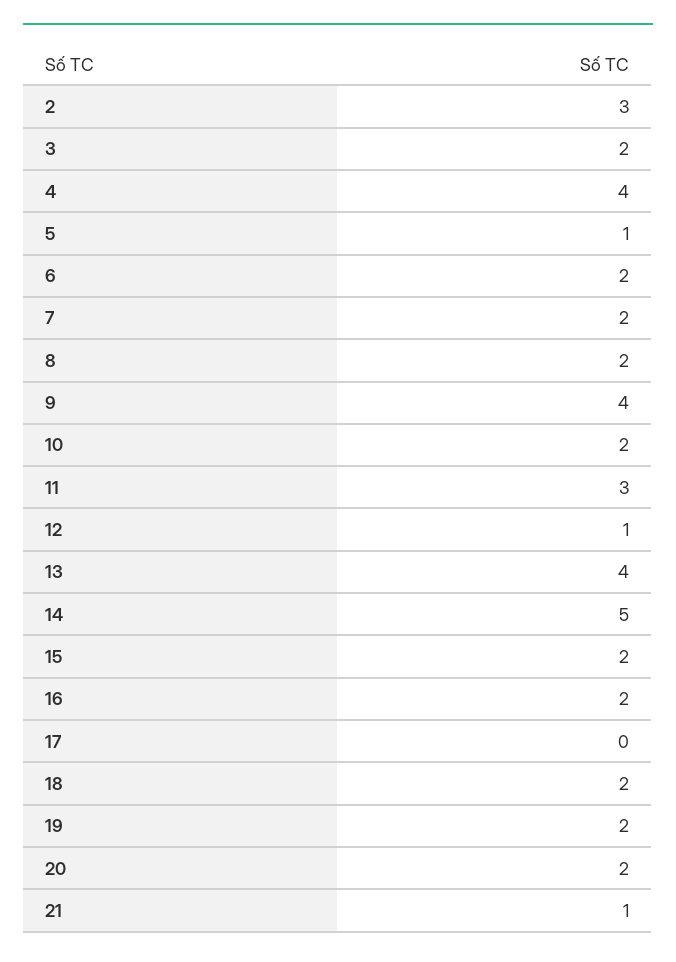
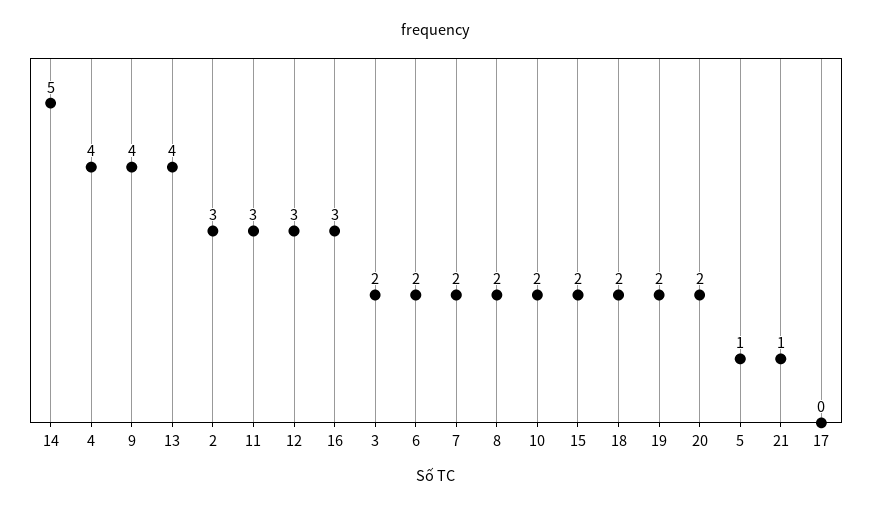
  {
    "2": 3,
    "3": 2,
    "4": 4,
    "5": 1,
    "6": 2,
    "7": 2,
    "8": 2,
    "9": 4,
    "10": 2,
    "11": 3,
-   "12": 1,
+   "12": 3,
    "13": 4,
    "14": 5,
    "15": 2,
-   "16": 2,
+   "16": 3,
    "17": 0,
    "18": 2,
    "19": 2,
    "20": 2,
    "21": 1
  }

